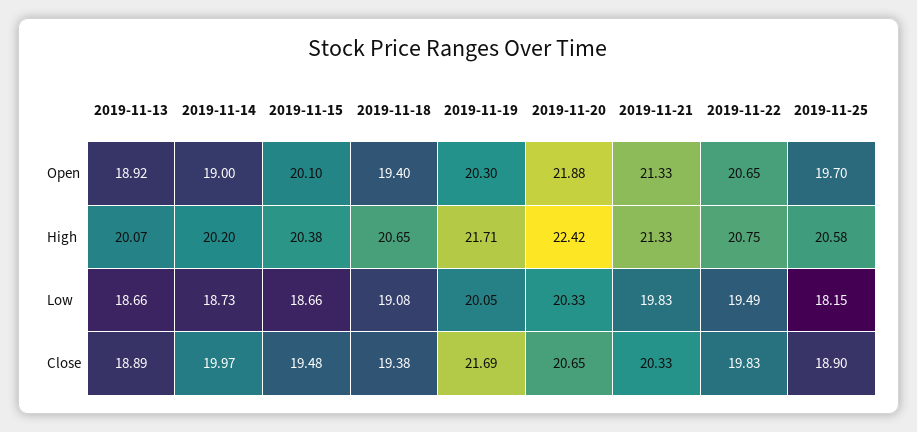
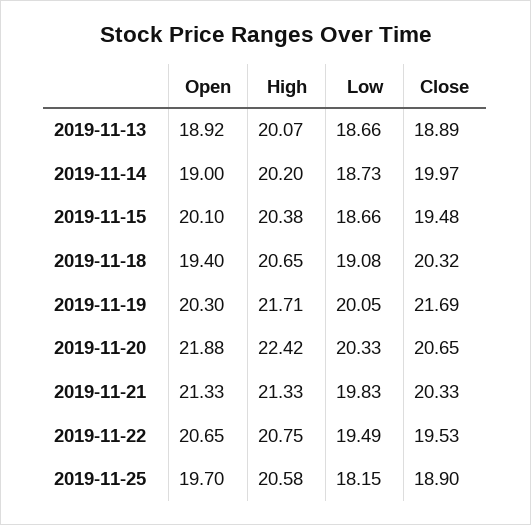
  {
    "2019-11-13": {
      "Open": 18.92,
      "High": 20.07,
      "Low": 18.66,
      "Close": 18.89
    },
    "2019-11-14": {
      "Open": 19,
      "High": 20.2,
      "Low": 18.73,
      "Close": 19.97
    },
    "2019-11-15": {
      "Open": 20.1,
      "High": 20.38,
      "Low": 18.66,
      "Close": 19.48
    },
    "2019-11-18": {
      "Open": 19.4,
      "High": 20.65,
      "Low": 19.08,
-     "Close": 19.38
+     "Close": 20.32
    },
    "2019-11-19": {
      "Open": 20.3,
      "High": 21.71,
      "Low": 20.05,
      "Close": 21.69
    },
    "2019-11-20": {
      "Open": 21.88,
      "High": 22.42,
      "Low": 20.33,
      "Close": 20.65
    },
    "2019-11-21": {
      "Open": 21.33,
      "High": 21.33,
      "Low": 19.83,
      "Close": 20.33
    },
    "2019-11-22": {
      "Open": 20.65,
      "High": 20.75,
      "Low": 19.49,
-     "Close": 19.83
+     "Close": 19.53
    },
    "2019-11-25": {
      "Open": 19.7,
      "High": 20.58,
      "Low": 18.15,
      "Close": 18.9
    }
  }

